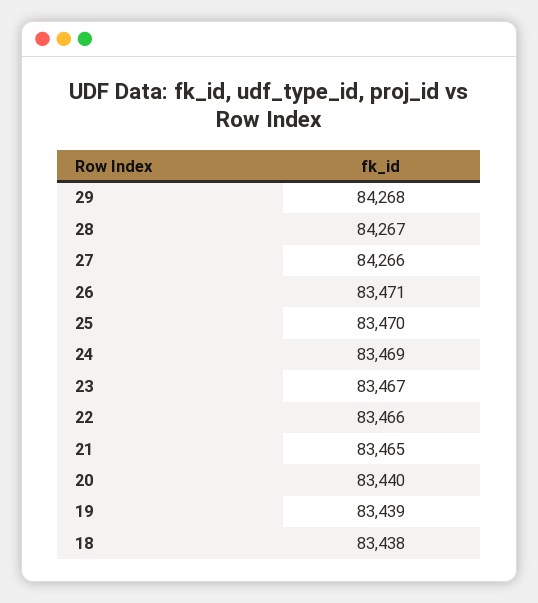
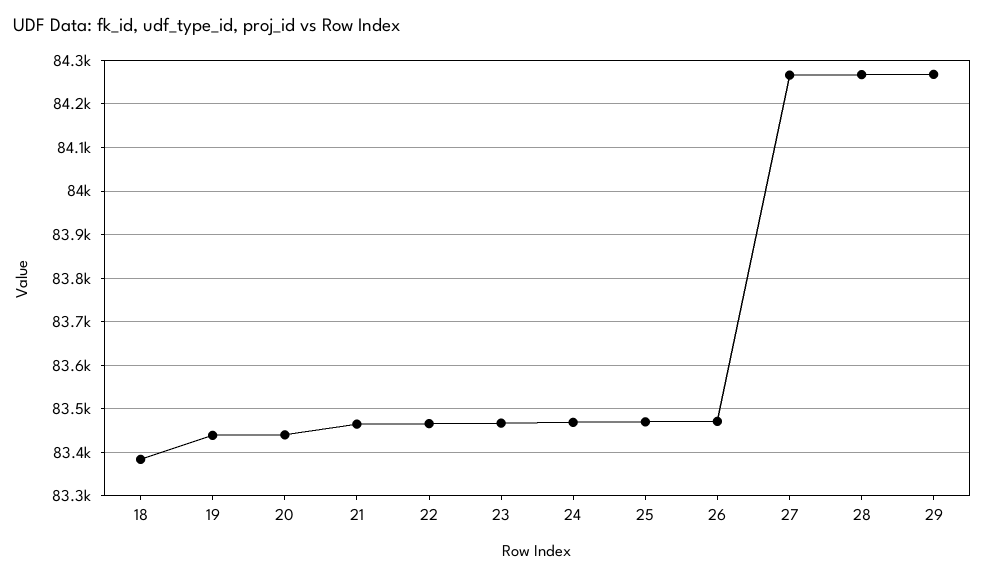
  {
    "29": 84268,
    "28": 84267,
    "27": 84266,
    "26": 83471,
    "25": 83470,
    "24": 83469,
    "23": 83467,
    "22": 83466,
    "21": 83465,
    "20": 83440,
    "19": 83439,
-   "18": 83438
+   "18": 83380
  }

